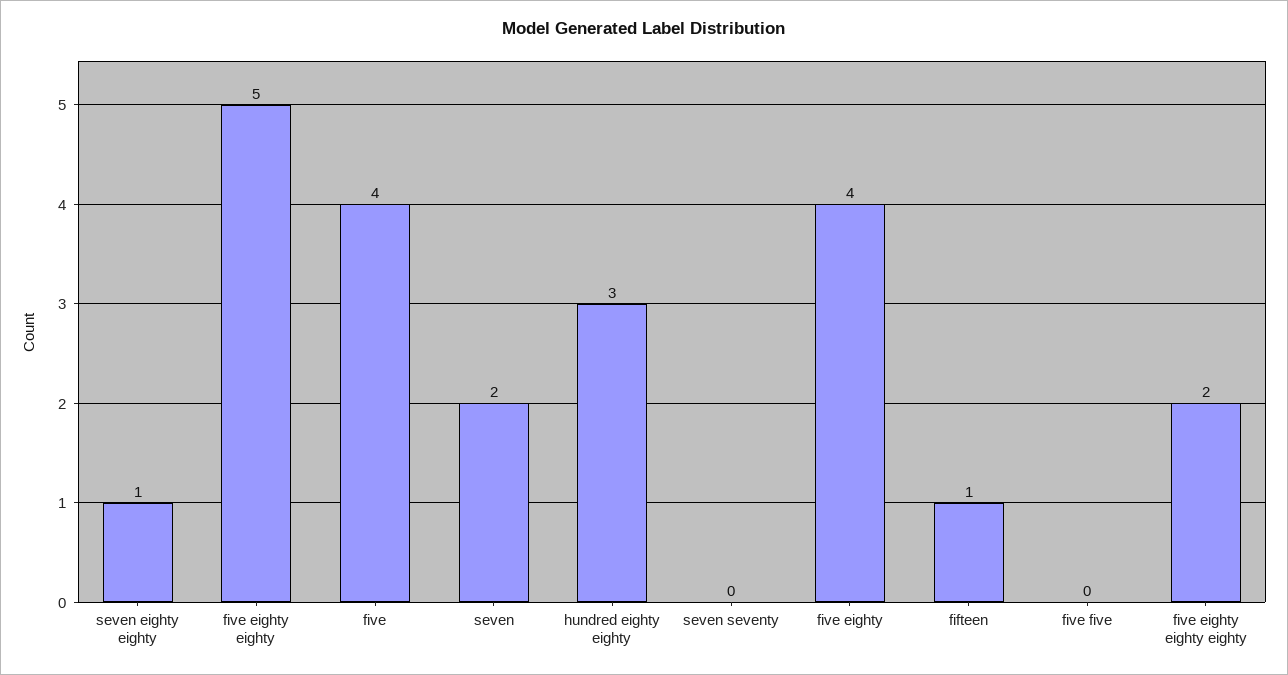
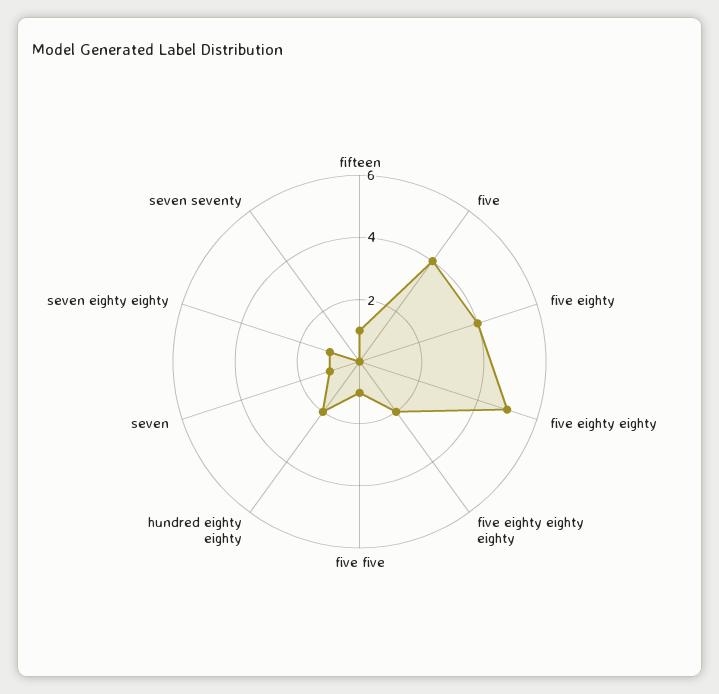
  {
    "seven eighty eighty": 1,
    "five eighty eighty": 5,
    "five": 4,
-   "seven": 2,
+   "seven": 1,
-   "hundred eighty eighty": 3,
+   "hundred eighty eighty": 2,
    "seven seventy": 0,
    "five eighty": 4,
    "fifteen": 1,
-   "five five": 0,
+   "five five": 1,
    "five eighty eighty eighty": 2
  }

